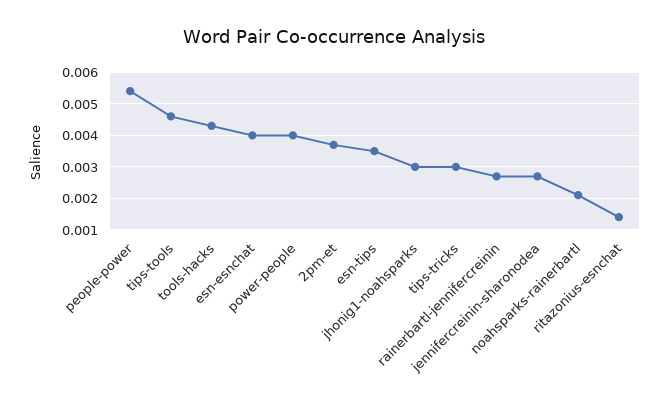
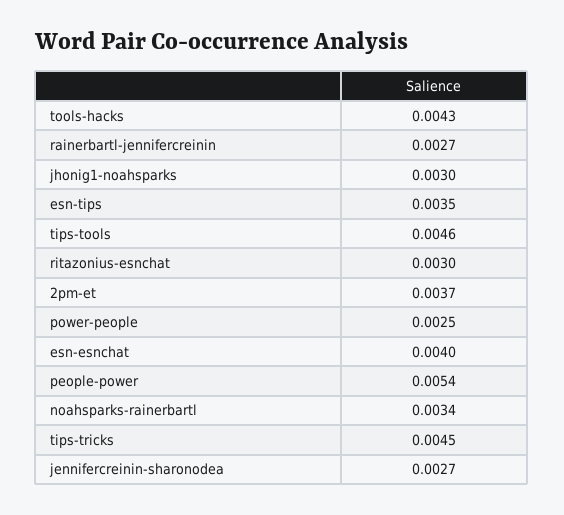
  {
    "people-power": 0.0054,
    "tips-tools": 0.0046,
    "tools-hacks": 0.0043,
    "esn-esnchat": 0.004,
-   "power-people": 0.004,
+   "power-people": 0.0025,
    "2pm-et": 0.0037,
    "esn-tips": 0.0035,
    "jhonig1-noahsparks": 0.003,
-   "tips-tricks": 0.003,
+   "tips-tricks": 0.0045,
    "rainerbartl-jennifercreinin": 0.0027,
    "jennifercreinin-sharonodea": 0.0027,
-   "noahsparks-rainerbartl": 0.002,
+   "noahsparks-rainerbartl": 0.0034,
-   "ritazonius-esnchat": 0.0015
+   "ritazonius-esnchat": 0.003
  }

